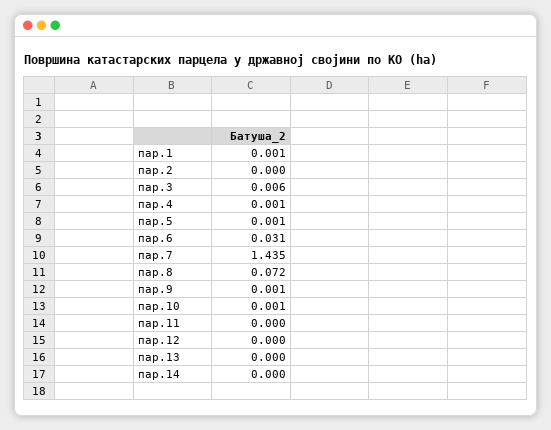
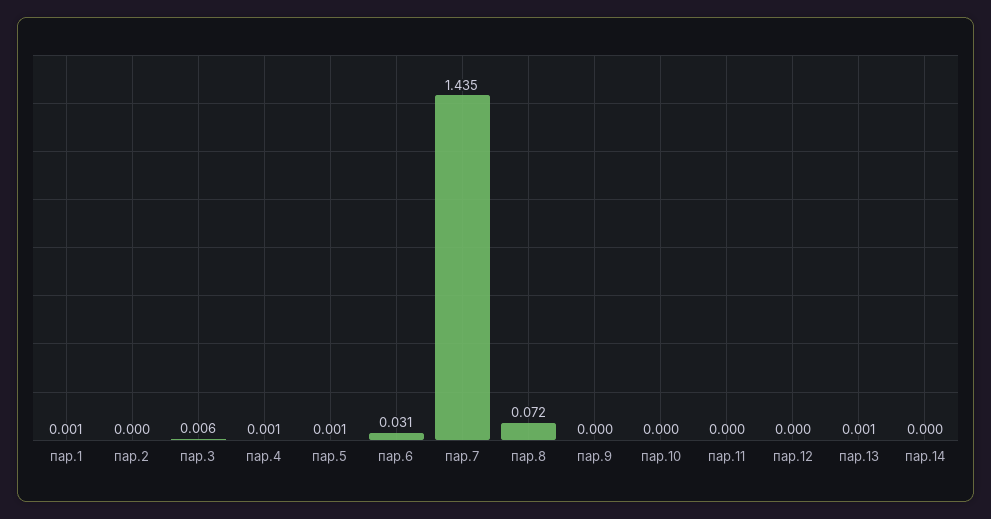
  {
    "пар.1": 0.001,
    "пар.2": 0,
    "пар.3": 0.006,
    "пар.4": 0.001,
    "пар.5": 0.001,
    "пар.6": 0.031,
    "пар.7": 1.435,
    "пар.8": 0.072,
-   "пар.9": 0.001,
+   "пар.9": 0,
-   "пар.10": 0.001,
+   "пар.10": 0,
    "пар.11": 0,
    "пар.12": 0,
-   "пар.13": 0,
+   "пар.13": 0.001,
    "пар.14": 0
  }

